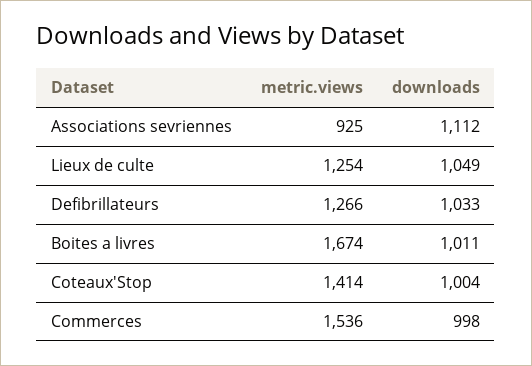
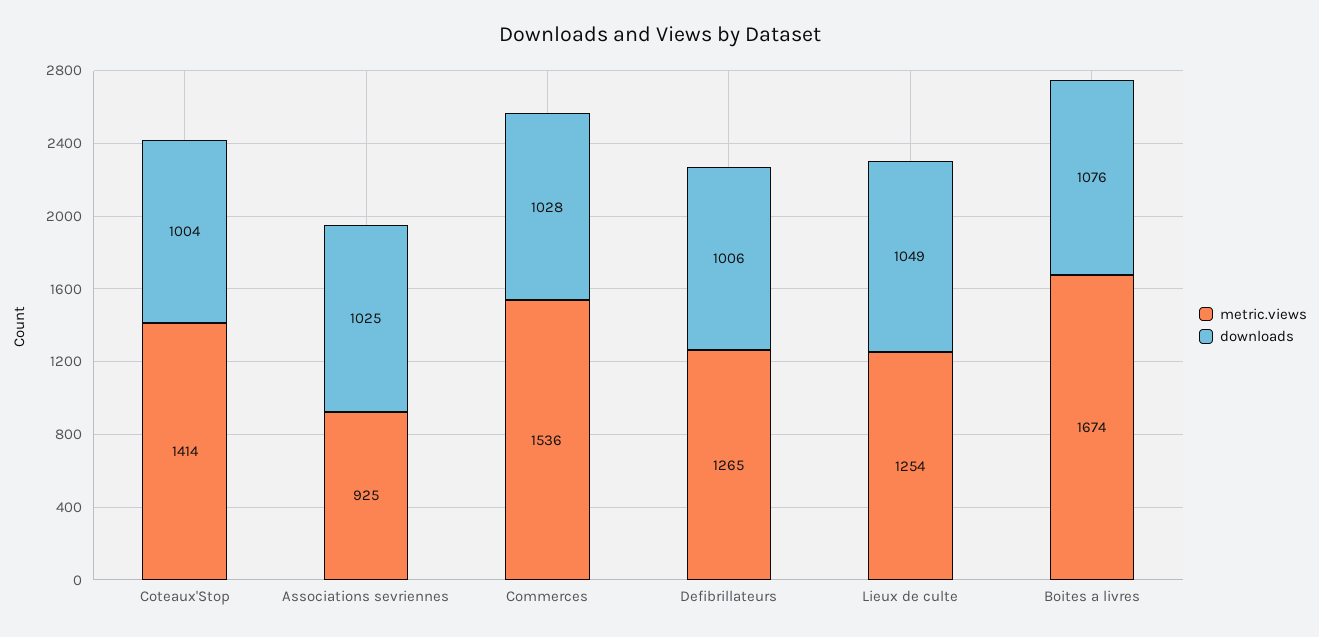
  {
    "metric.views": {
      "Associations sevriennes": 925,
      "Lieux de culte": 1254,
-     "Defibrillateurs": 1266,
+     "Defibrillateurs": 1265,
      "Boites a livres": 1674,
      "Coteaux'Stop": 1414,
      "Commerces": 1536
    },
    "downloads": {
-     "Associations sevriennes": 1112,
+     "Associations sevriennes": 1025,
      "Lieux de culte": 1049,
-     "Defibrillateurs": 1033,
+     "Defibrillateurs": 1006,
-     "Boites a livres": 1011,
+     "Boites a livres": 1076,
      "Coteaux'Stop": 1004,
-     "Commerces": 998
+     "Commerces": 1028
    }
  }

